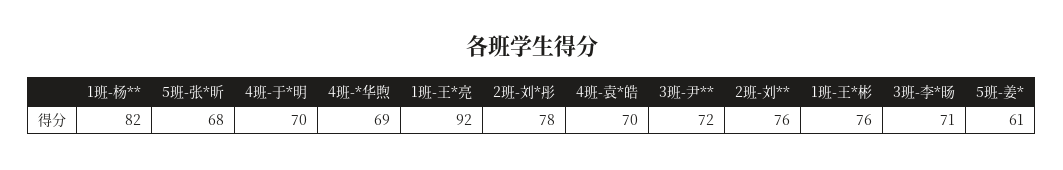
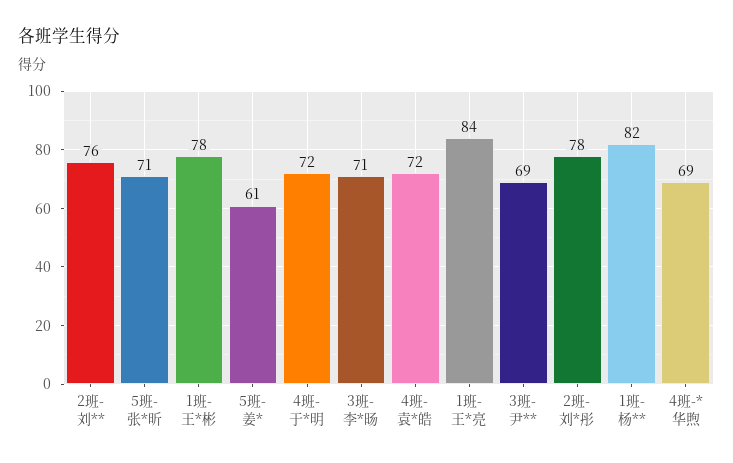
  {
    "1班-杨**": 82,
-   "5班-张*昕": 68,
+   "5班-张*昕": 71,
-   "4班-于*明": 70,
+   "4班-于*明": 72,
    "4班-*华煦": 69,
-   "1班-王*亮": 92,
+   "1班-王*亮": 84,
    "2班-刘*彤": 78,
-   "4班-袁*皓": 70,
+   "4班-袁*皓": 72,
-   "3班-尹**": 72,
+   "3班-尹**": 69,
    "2班-刘**": 76,
-   "1班-王*彬": 76,
+   "1班-王*彬": 78,
    "3班-李*旸": 71,
    "5班-姜*": 61
  }

